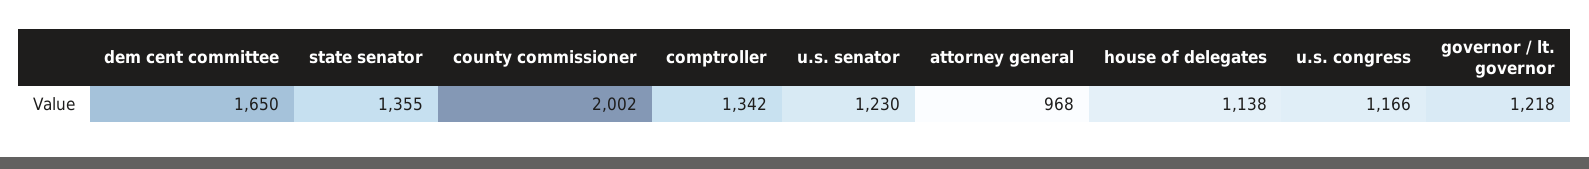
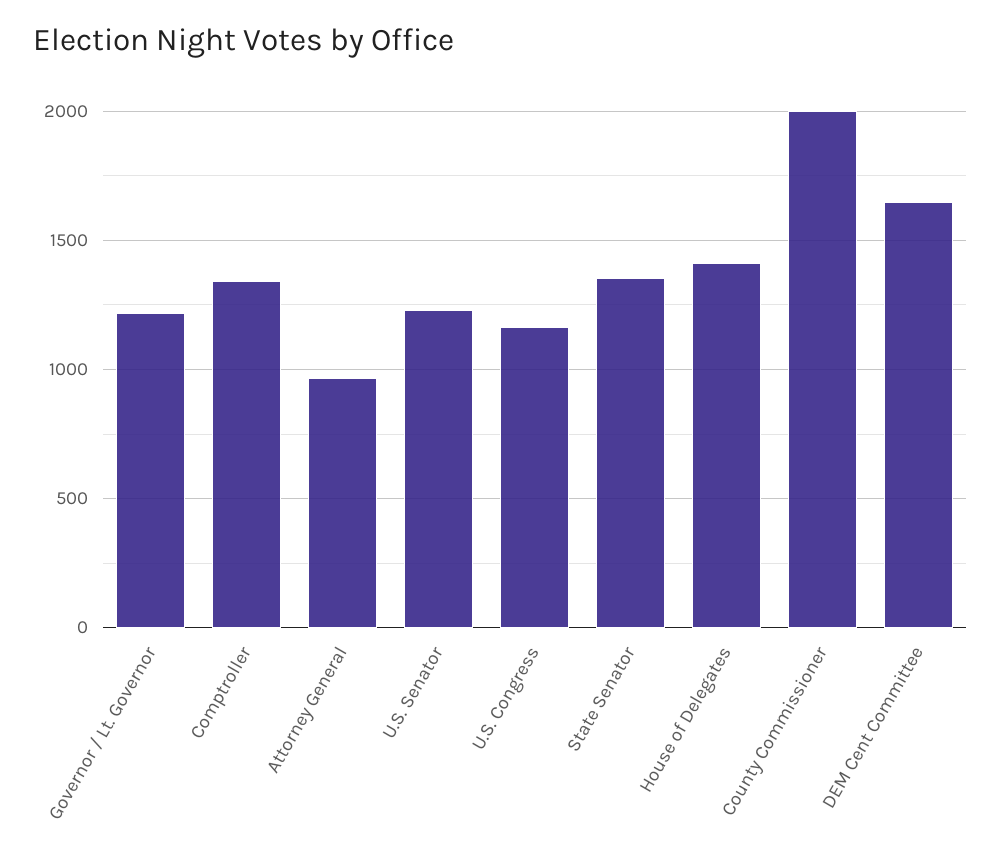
  {
    "dem cent committee": 1650,
    "state senator": 1355,
    "county commissioner": 2002,
    "comptroller": 1342,
    "u.s. senator": 1230,
    "attorney general": 968,
-   "house of delegates": 1138,
+   "house of delegates": 1400,
    "u.s. congress": 1166,
    "governor / lt. governor": 1218
  }

